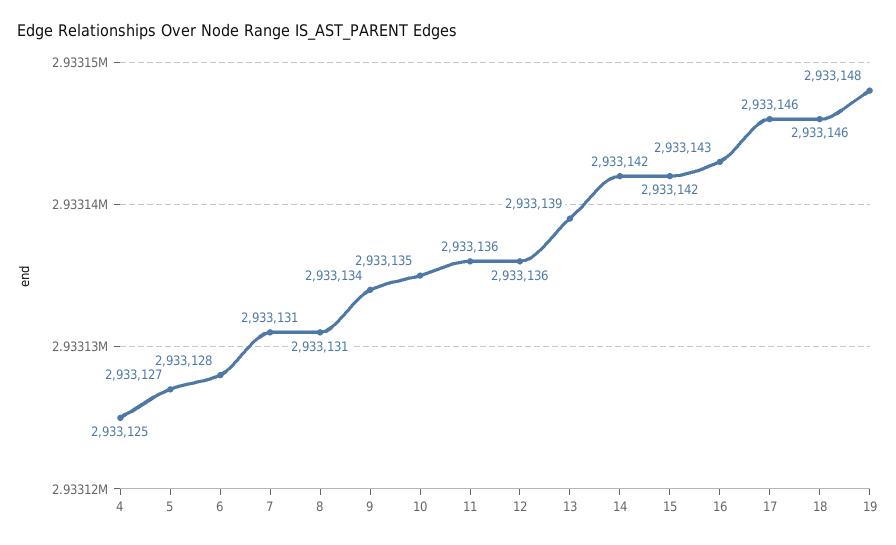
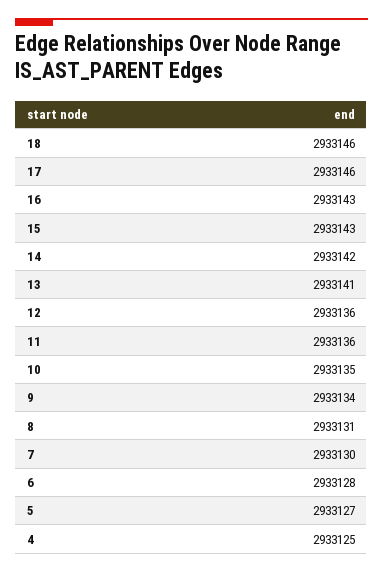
  {
    "4": 2933125,
    "5": 2933127,
    "6": 2933128,
-   "7": 2933131,
+   "7": 2933130,
    "8": 2933131,
    "9": 2933134,
    "10": 2933135,
    "11": 2933136,
    "12": 2933136,
-   "13": 2933139,
+   "13": 2933141,
    "14": 2933142,
-   "15": 2933142,
+   "15": 2933143,
    "16": 2933143,
    "17": 2933146,
-   "18": 2933146,
+   "18": 2933146
-   "19": 2933148
  }

